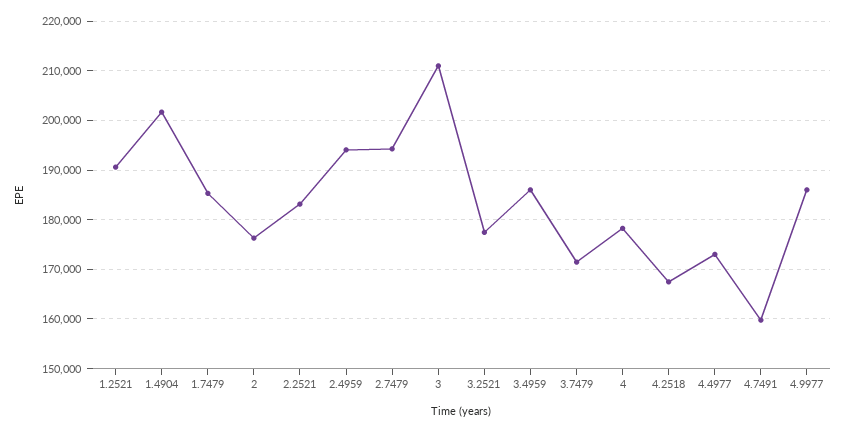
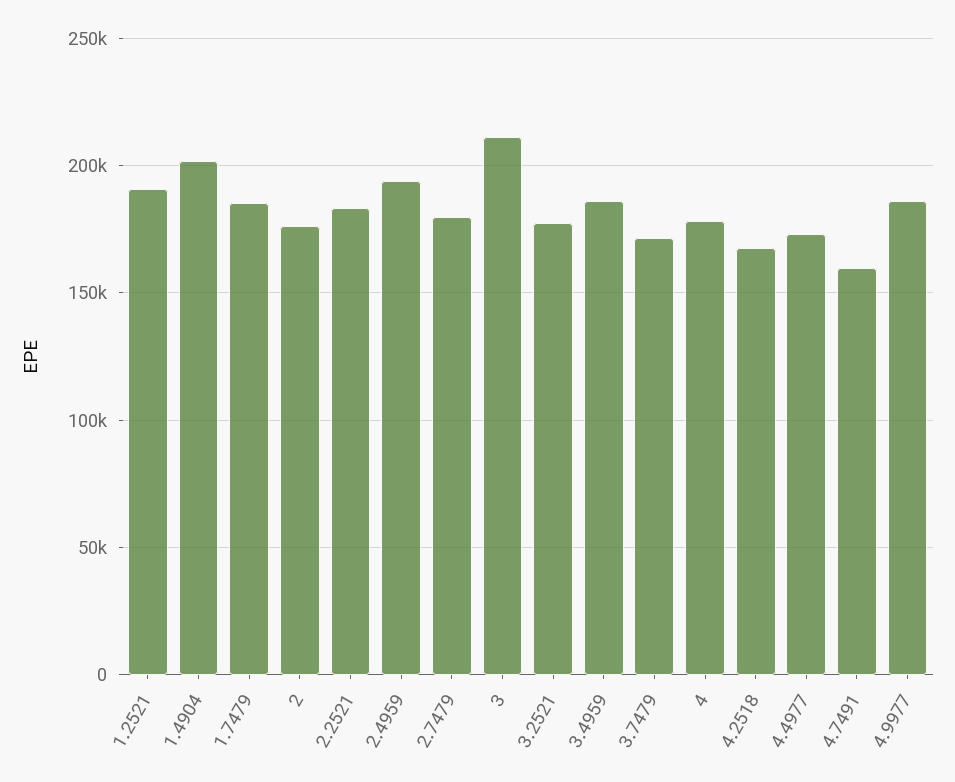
  {
    "1.2521": 190000,
    "1.4904": 202000,
    "1.7479": 186000,
    "2": 176000,
    "2.2521": 184000,
    "2.4959": 194000,
-   "2.7479": 194000,
+   "2.7479": 180000,
    "3": 212000,
    "3.2521": 178000,
    "3.4959": 186000,
    "3.7479": 172000,
    "4": 178000,
    "4.2518": 168000,
    "4.4977": 172000,
    "4.7491": 160000,
    "4.9977": 186000
  }

